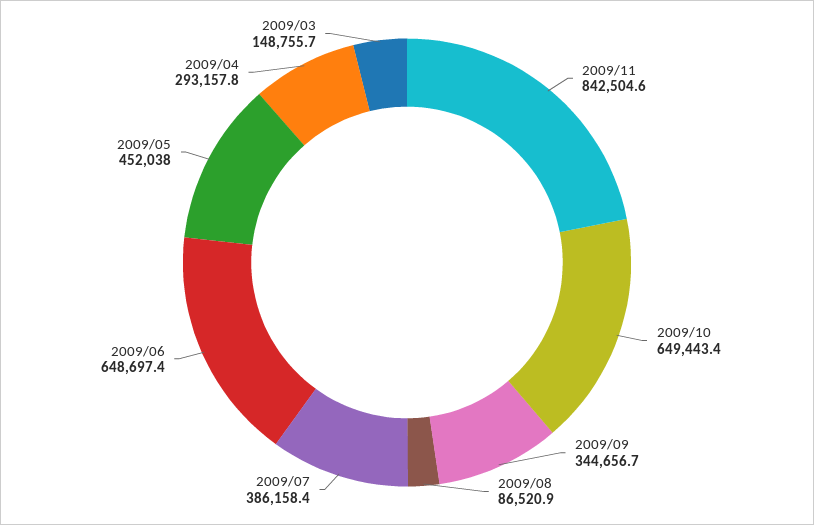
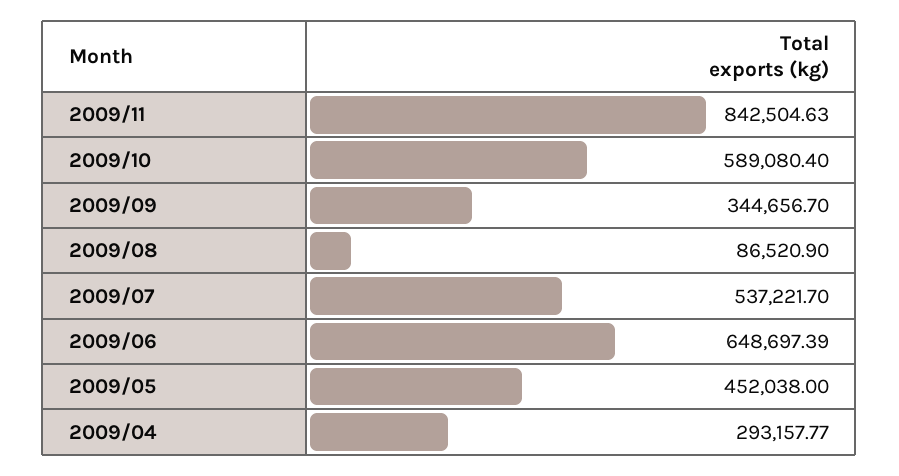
  {
    "2009/11": 842504.63,
-   "2009/10": 649443.4,
+   "2009/10": 589080.4,
    "2009/09": 344656.7,
    "2009/08": 86520.9,
-   "2009/07": 386158.4,
+   "2009/07": 537221.7,
    "2009/06": 648697.39,
    "2009/05": 452038,
-   "2009/04": 293157.77,
+   "2009/04": 293157.77
-   "2009/03": 148755.7
  }

